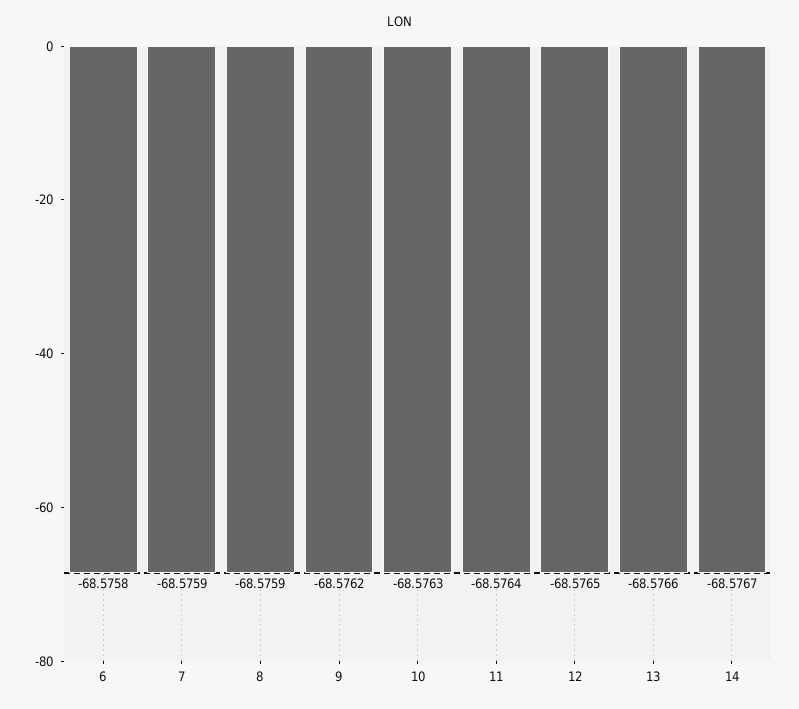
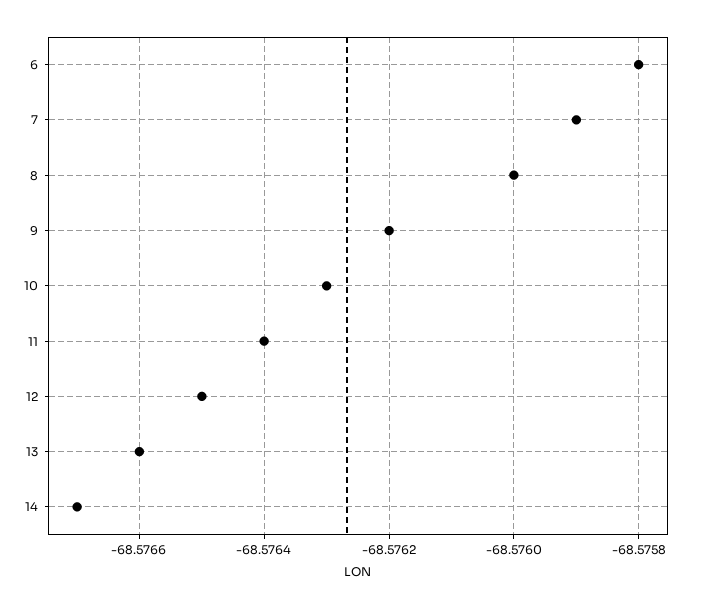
  {
    "6": -68.5758,
    "7": -68.5759,
-   "8": -68.5759,
+   "8": -68.576,
    "9": -68.5762,
    "10": -68.5763,
    "11": -68.5764,
    "12": -68.5765,
    "13": -68.5766,
    "14": -68.5767
  }

